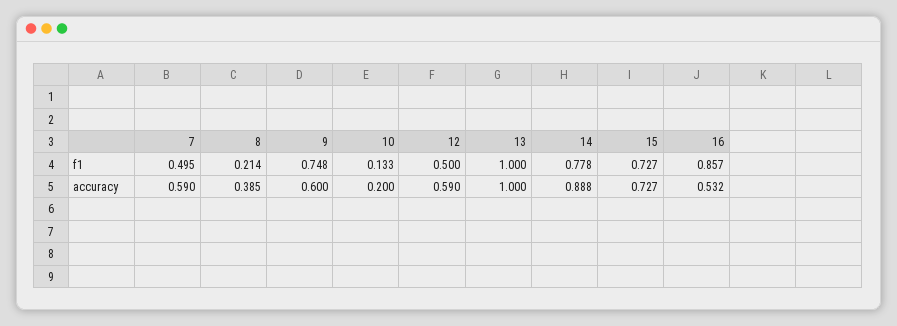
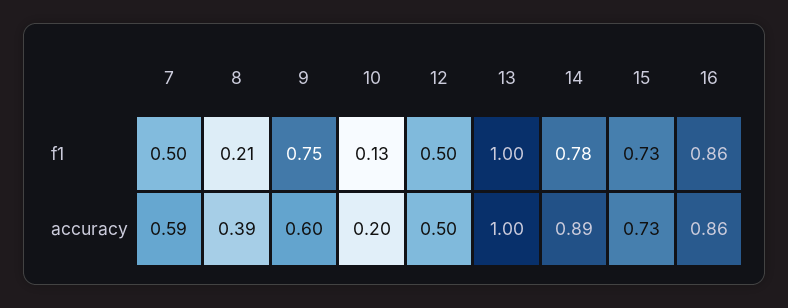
  {
    "7": {
      "f1": 0.495,
      "accuracy": 0.59
    },
    "8": {
      "f1": 0.214,
      "accuracy": 0.385
    },
    "9": {
      "f1": 0.748,
      "accuracy": 0.6
    },
    "10": {
      "f1": 0.133,
      "accuracy": 0.2
    },
    "12": {
      "f1": 0.5,
-     "accuracy": 0.59
+     "accuracy": 0.5
    },
    "13": {
      "f1": 1,
      "accuracy": 1
    },
    "14": {
      "f1": 0.778,
      "accuracy": 0.888
    },
    "15": {
      "f1": 0.727,
      "accuracy": 0.727
    },
    "16": {
      "f1": 0.857,
-     "accuracy": 0.532
+     "accuracy": 0.86
    }
  }

